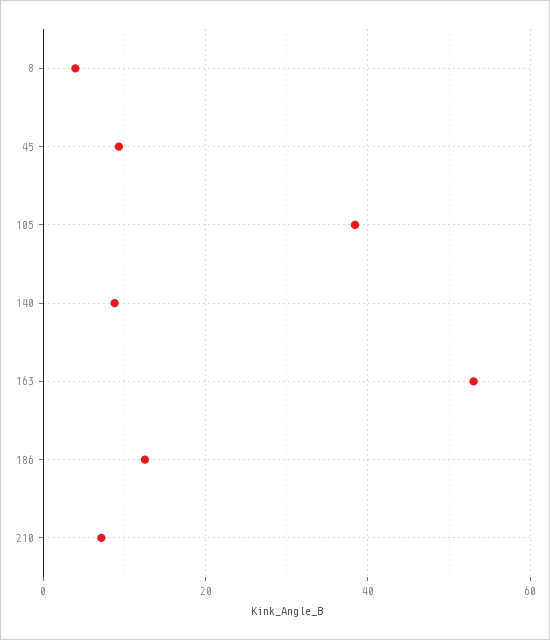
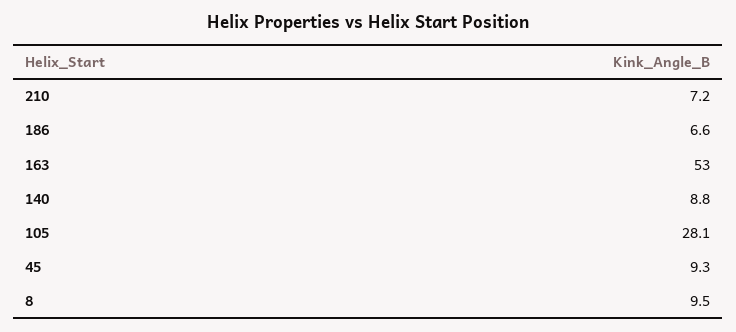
  {
-   "8": 4,
+   "8": 9.5,
    "45": 9.3,
-   "105": 38,
+   "105": 28.1,
    "140": 8.8,
    "163": 53,
-   "186": 12,
+   "186": 6.6,
    "210": 7.2
  }

